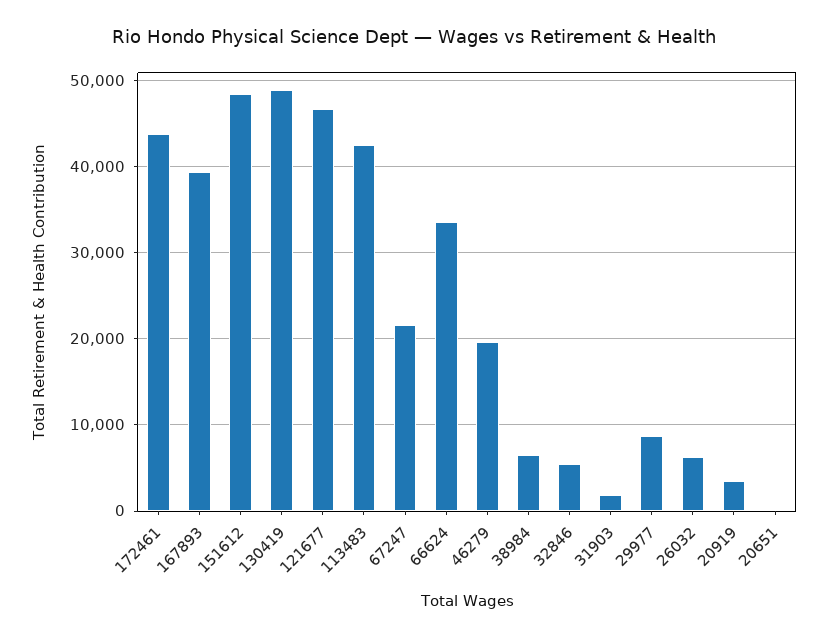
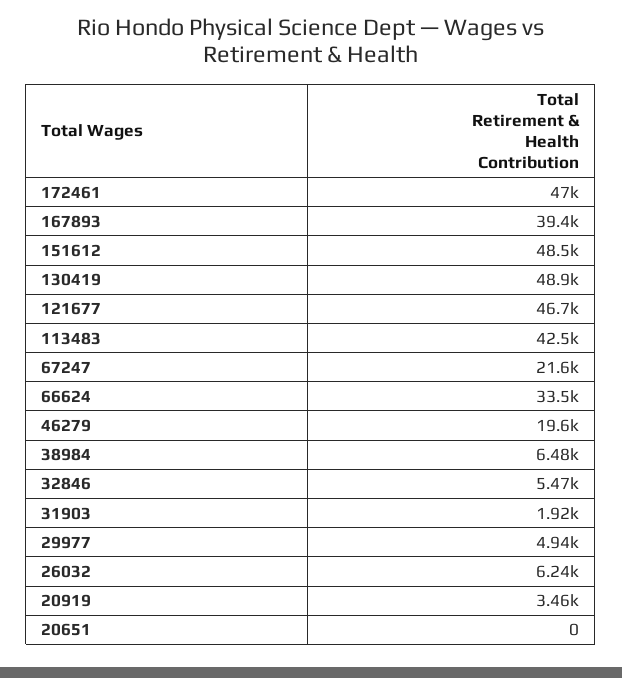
  {
-   "172461": 44000,
+   "172461": 47000,
    "167893": 39400,
    "151612": 48500,
    "130419": 48900,
    "121677": 46700,
    "113483": 42500,
    "67247": 21600,
    "66624": 33500,
    "46279": 19600,
    "38984": 6480,
    "32846": 5470,
    "31903": 1920,
-   "29977": 9000,
+   "29977": 4940,
    "26032": 6240,
    "20919": 3460,
    "20651": 0
  }

